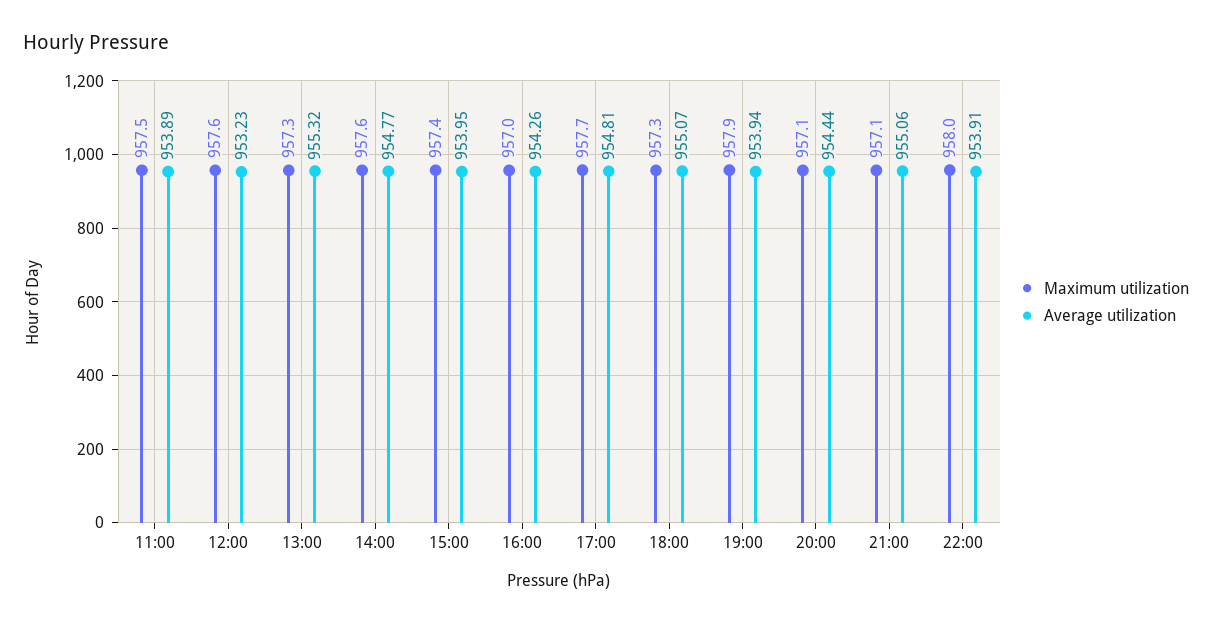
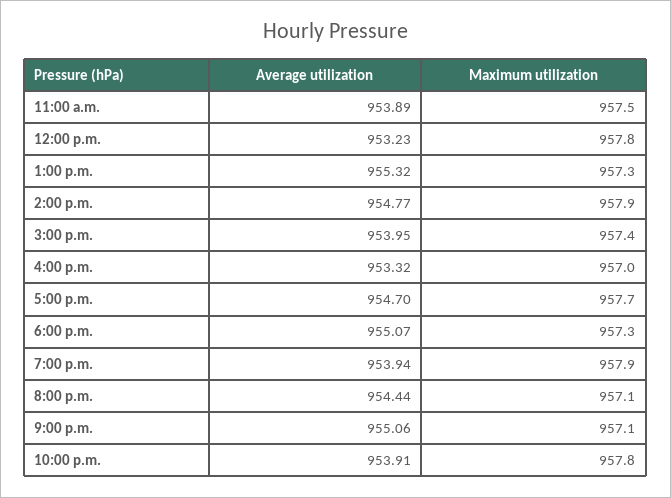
  {
    "Maximum utilization": {
      "11:00": 957.5,
-     "12:00": 957.6,
+     "12:00": 957.8,
      "13:00": 957.3,
-     "14:00": 957.6,
+     "14:00": 957.9,
      "15:00": 957.4,
      "16:00": 957,
      "17:00": 957.7,
      "18:00": 957.3,
      "19:00": 957.9,
      "20:00": 957.1,
      "21:00": 957.1,
-     "22:00": 958
+     "22:00": 957.8
    },
    "Average utilization": {
      "11:00": 953.89,
      "12:00": 953.23,
      "13:00": 955.32,
      "14:00": 954.77,
      "15:00": 953.95,
-     "16:00": 954.26,
+     "16:00": 953.32,
-     "17:00": 954.81,
+     "17:00": 954.7,
      "18:00": 955.07,
      "19:00": 953.94,
      "20:00": 954.44,
      "21:00": 955.06,
      "22:00": 953.91
    }
  }

